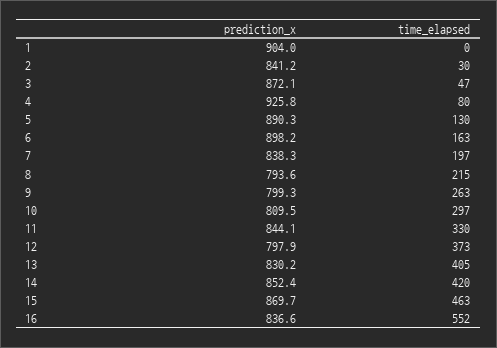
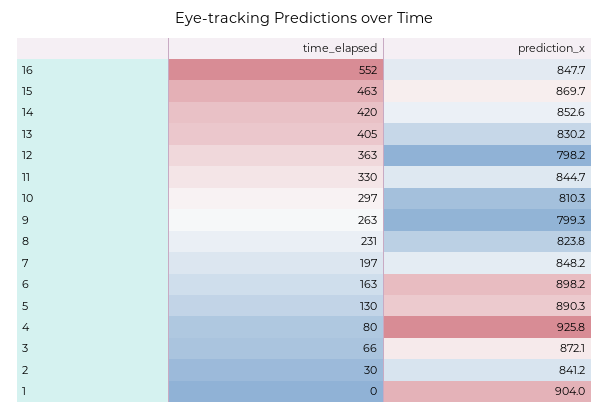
  {
    "prediction_x": {
      "1": 904,
      "2": 841.2,
      "3": 872.1,
      "4": 925.8,
      "5": 890.3,
      "6": 898.2,
-     "7": 838.3,
+     "7": 848.2,
-     "8": 793.6,
+     "8": 823.8,
      "9": 799.3,
-     "10": 809.5,
+     "10": 810.3,
-     "11": 844.1,
+     "11": 844.7,
-     "12": 797.9,
+     "12": 798.2,
      "13": 830.2,
-     "14": 852.4,
+     "14": 852.6,
      "15": 869.7,
-     "16": 836.6
+     "16": 847.7
    },
    "time_elapsed": {
      "1": 0,
      "2": 30,
-     "3": 47,
+     "3": 66,
      "4": 80,
      "5": 130,
      "6": 163,
      "7": 197,
-     "8": 215,
+     "8": 231,
      "9": 263,
      "10": 297,
      "11": 330,
-     "12": 373,
+     "12": 363,
      "13": 405,
      "14": 420,
      "15": 463,
      "16": 552
    }
  }

